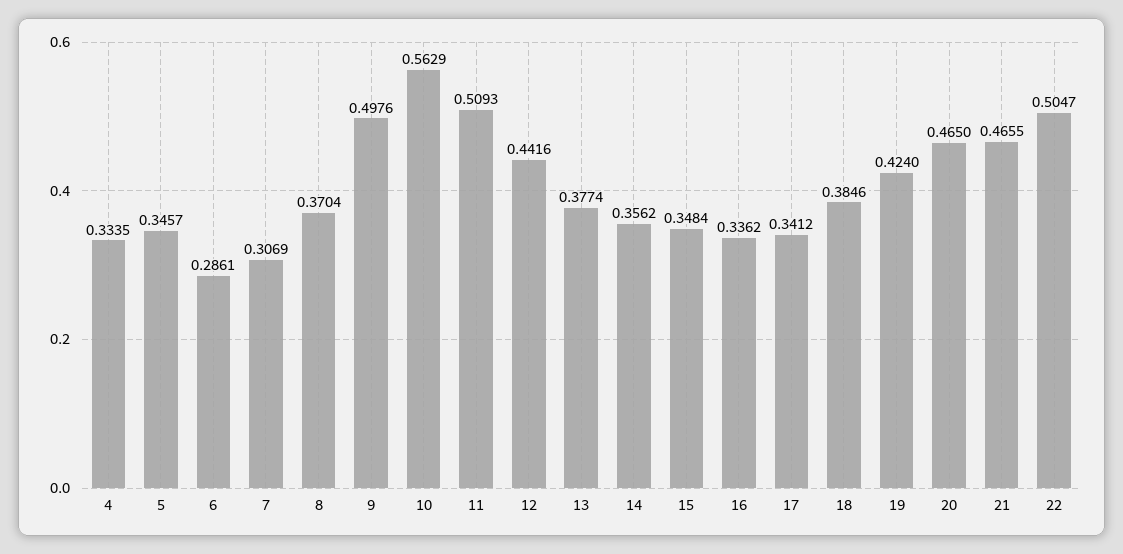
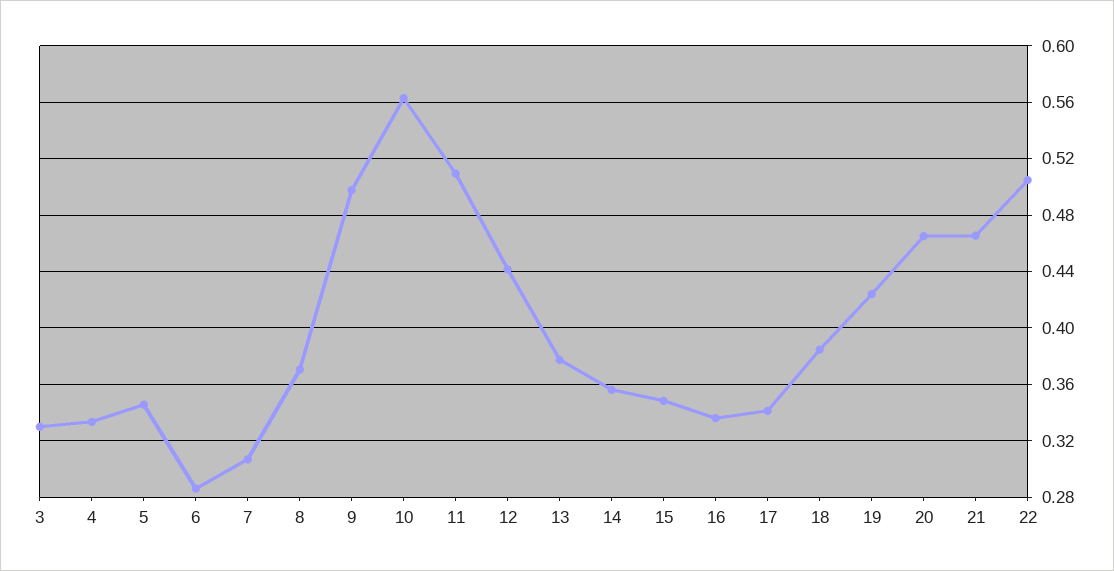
  {
    "4": 0.3335,
    "5": 0.3457,
    "6": 0.2861,
    "7": 0.3069,
    "8": 0.3704,
    "9": 0.4976,
    "10": 0.5629,
    "11": 0.5093,
    "12": 0.4416,
    "13": 0.3774,
    "14": 0.3562,
    "15": 0.3484,
    "16": 0.3362,
    "17": 0.3412,
    "18": 0.3846,
    "19": 0.424,
    "20": 0.465,
    "21": 0.4655,
-   "22": 0.5047
+   "22": 0.5047,
+   "3": 0.33
  }

